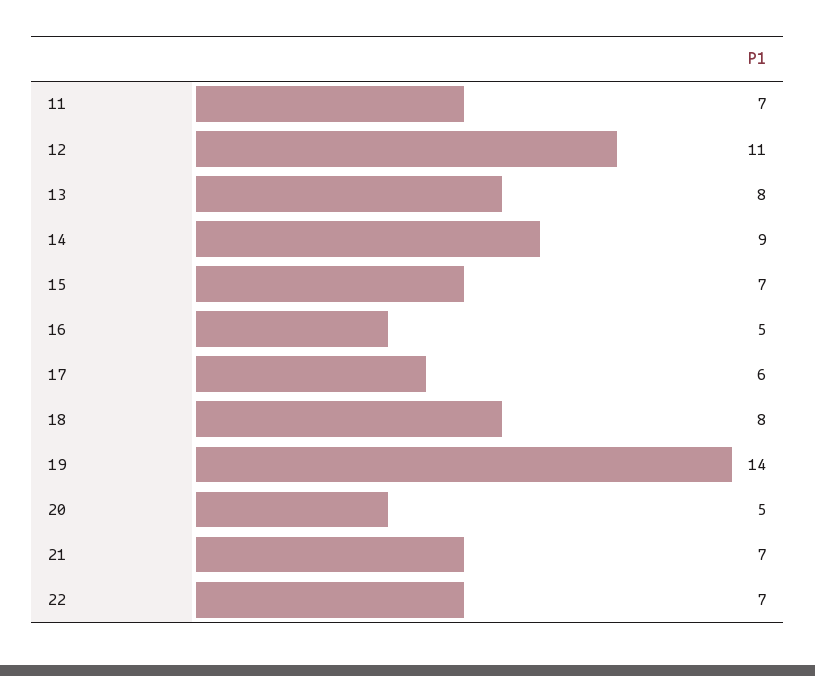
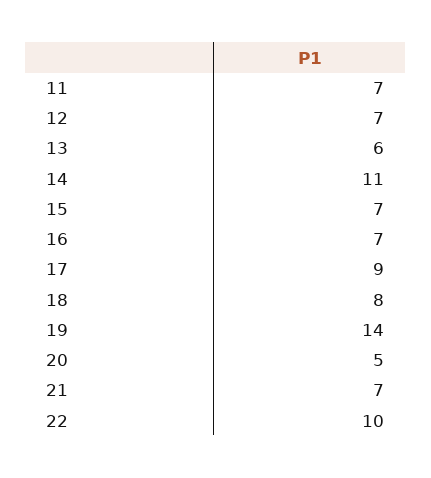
  {
    "11": 7,
-   "12": 11,
+   "12": 7,
-   "13": 8,
+   "13": 6,
-   "14": 9,
+   "14": 11,
    "15": 7,
-   "16": 5,
+   "16": 7,
-   "17": 6,
+   "17": 9,
    "18": 8,
    "19": 14,
    "20": 5,
    "21": 7,
-   "22": 7
+   "22": 10
  }

